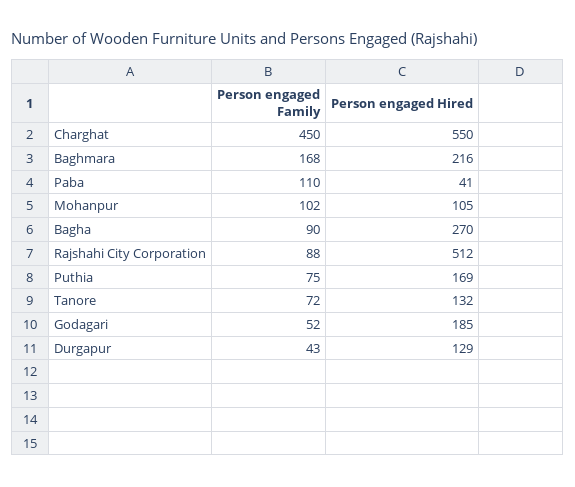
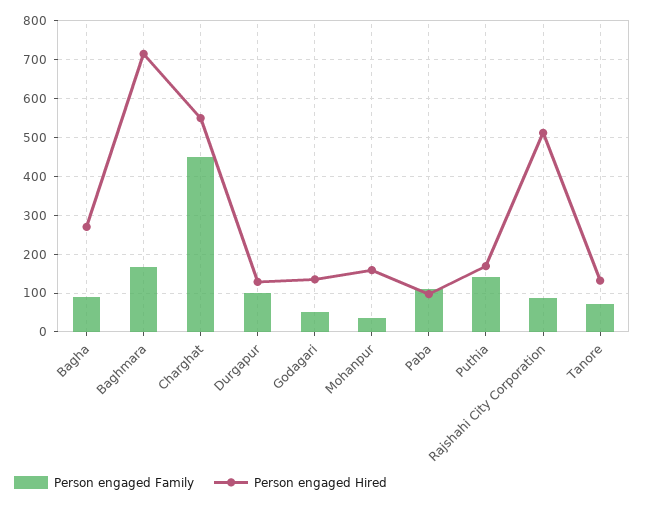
  {
    "Person engaged Family": {
      "Charghat": 450,
      "Baghmara": 168,
      "Paba": 110,
-     "Mohanpur": 102,
+     "Mohanpur": 40,
      "Bagha": 90,
      "Rajshahi City Corporation": 88,
-     "Puthia": 75,
+     "Puthia": 140,
      "Tanore": 72,
      "Godagari": 52,
-     "Durgapur": 43
+     "Durgapur": 100
    },
    "Person engaged Hired": {
      "Charghat": 550,
-     "Baghmara": 216,
+     "Baghmara": 720,
-     "Paba": 41,
+     "Paba": 100,
-     "Mohanpur": 105,
+     "Mohanpur": 160,
      "Bagha": 270,
      "Rajshahi City Corporation": 512,
      "Puthia": 169,
      "Tanore": 132,
-     "Godagari": 185,
+     "Godagari": 140,
      "Durgapur": 129
    }
  }

